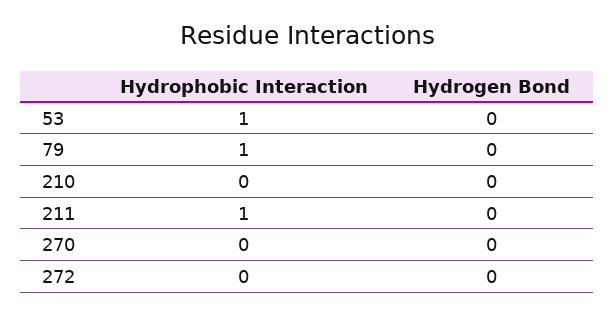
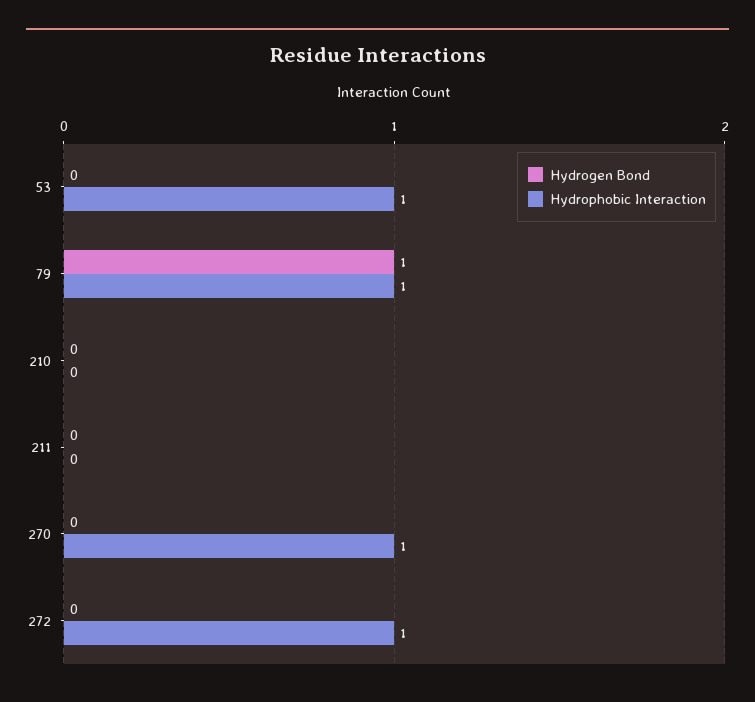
  {
    "Hydrophobic Interaction": {
      "53": 1,
      "79": 1,
      "210": 0,
-     "211": 1,
+     "211": 0,
-     "270": 0,
+     "270": 1,
-     "272": 0
+     "272": 1
    },
    "Hydrogen Bond": {
      "53": 0,
-     "79": 0,
+     "79": 1,
      "210": 0,
      "211": 0,
      "270": 0,
      "272": 0
    }
  }

